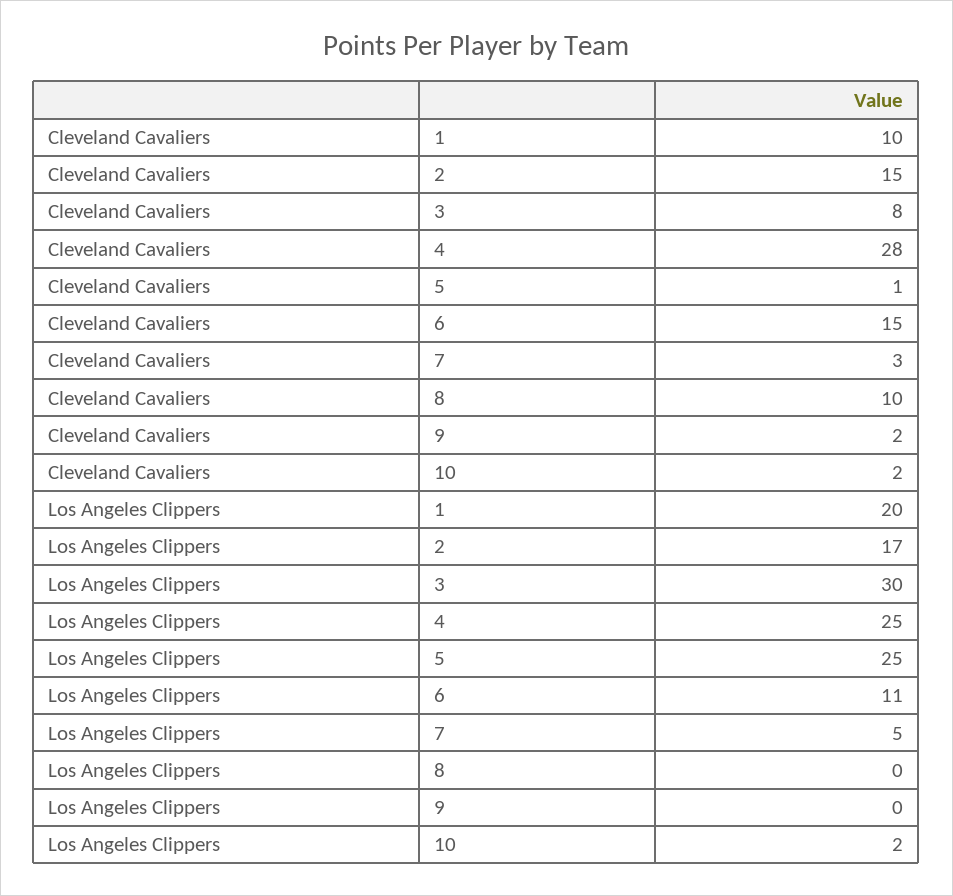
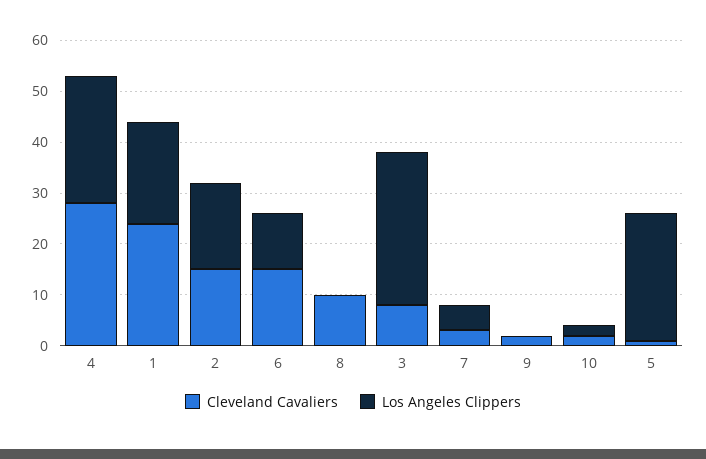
  {
    "Cleveland Cavaliers": {
-     "1": 10,
+     "1": 25,
      "2": 15,
      "3": 8,
      "4": 28,
      "5": 1,
      "6": 15,
      "7": 3,
      "8": 10,
      "9": 2,
      "10": 2
    },
    "Los Angeles Clippers": {
      "1": 20,
      "2": 17,
      "3": 30,
      "4": 25,
      "5": 25,
      "6": 11,
      "7": 5,
      "8": 0,
      "9": 0,
      "10": 2
    }
  }

